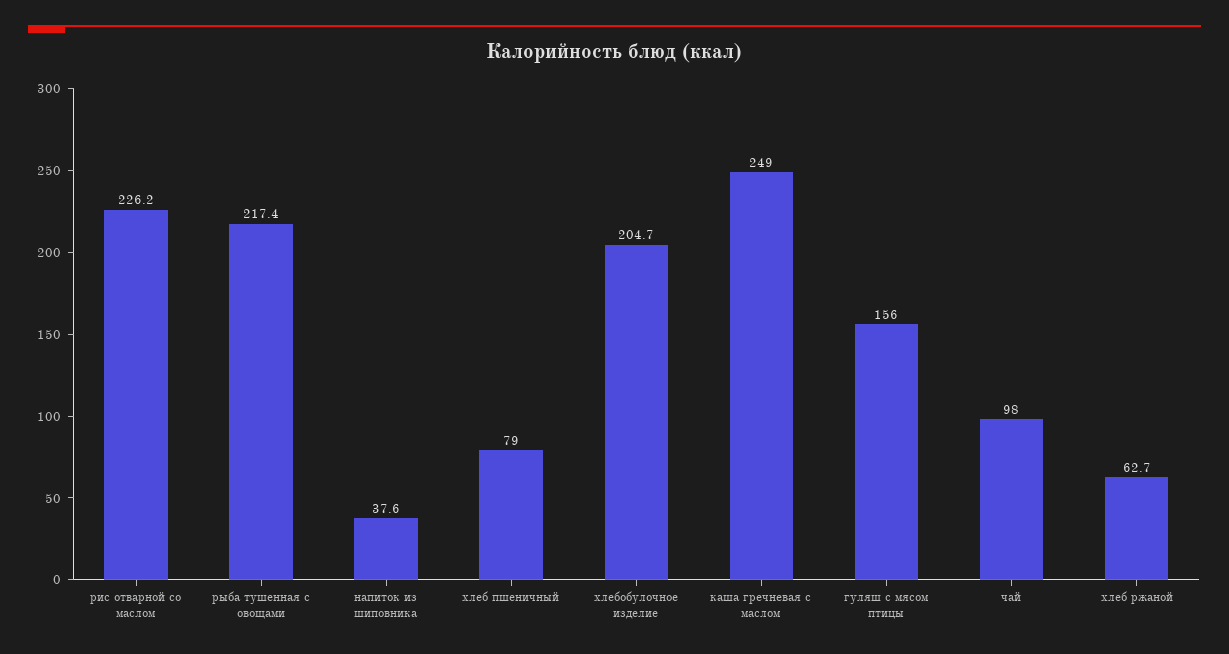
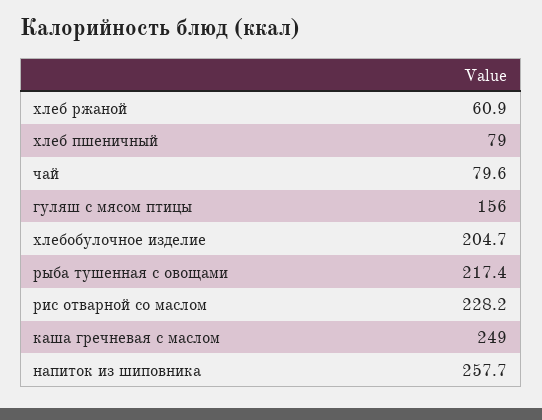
  {
-   "рис отварной со маслом": 226.2,
+   "рис отварной со маслом": 228.2,
    "рыба тушенная с овощами": 217.4,
-   "напиток из шиповника": 37.6,
+   "напиток из шиповника": 257.7,
    "хлеб пшеничный": 79,
    "хлебобулочное изделие": 204.7,
    "каша гречневая с маслом": 249,
    "гуляш с мясом птицы": 156,
-   "чай": 98,
+   "чай": 79.6,
-   "хлеб ржаной": 62.7
+   "хлеб ржаной": 60.9
  }

